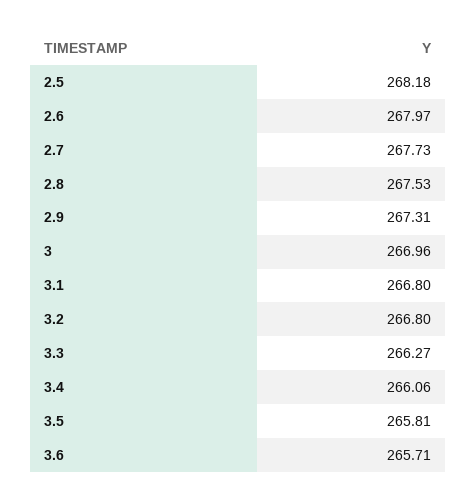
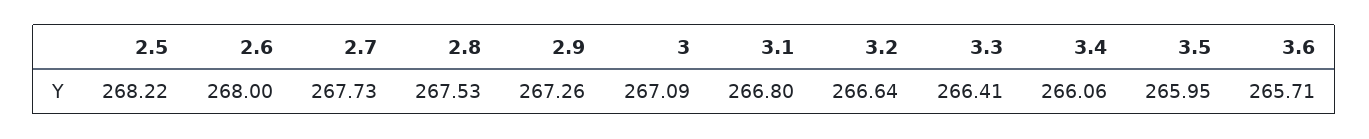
  {
-   "2.5": 268.18,
+   "2.5": 268.22,
-   "2.6": 267.97,
+   "2.6": 268,
    "2.7": 267.73,
    "2.8": 267.53,
-   "2.9": 267.31,
+   "2.9": 267.26,
-   "3": 266.96,
+   "3": 267.09,
    "3.1": 266.8,
-   "3.2": 266.8,
+   "3.2": 266.64,
-   "3.3": 266.27,
+   "3.3": 266.41,
    "3.4": 266.06,
-   "3.5": 265.81,
+   "3.5": 265.95,
    "3.6": 265.71
  }

